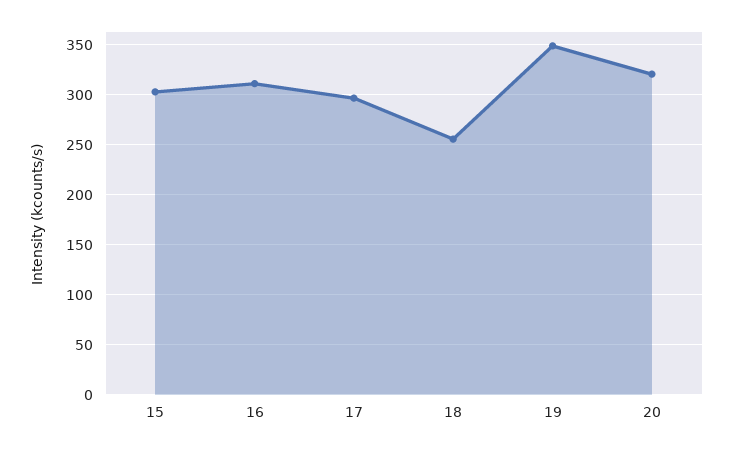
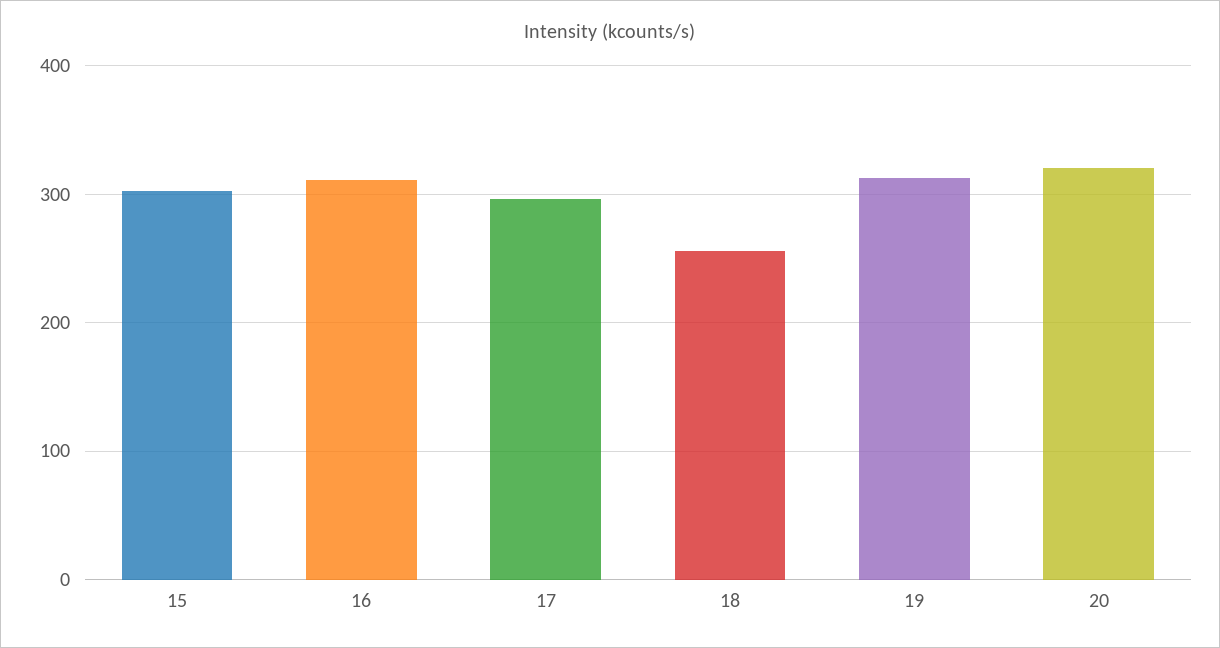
  {
    "15": 300,
    "16": 310,
    "17": 300,
    "18": 260,
-   "19": 350,
+   "19": 310,
    "20": 320
  }

